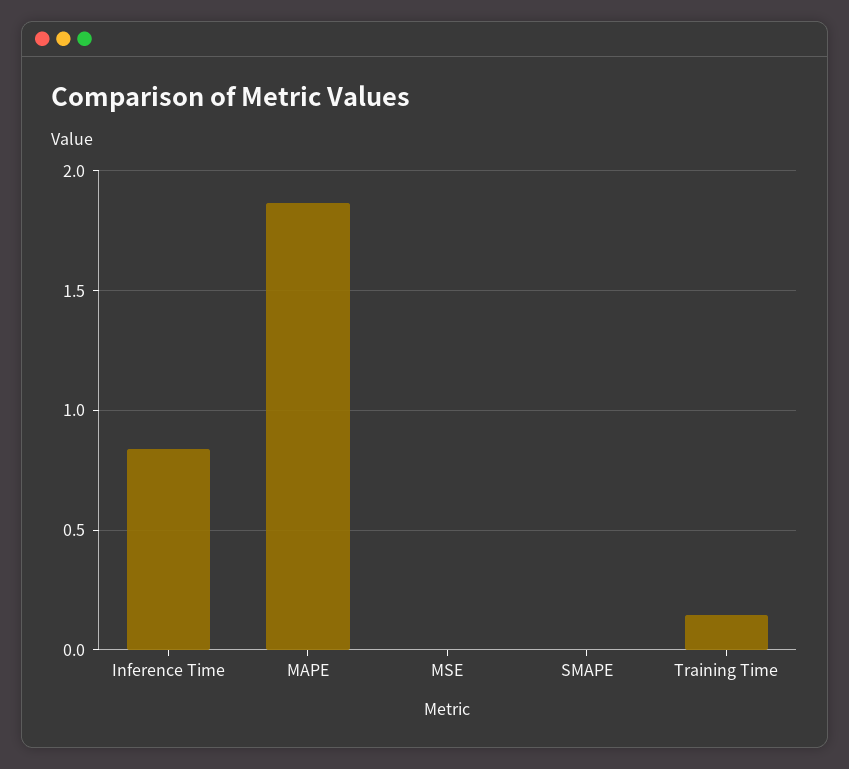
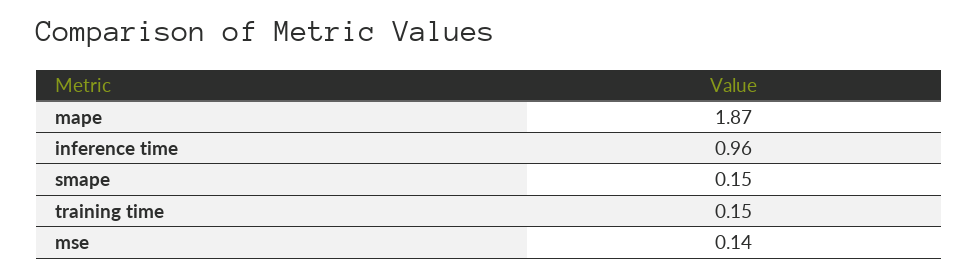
  {
-   "Inference Time": 0.85,
+   "Inference Time": 0.96,
    "MAPE": 1.87,
-   "MSE": 0,
+   "MSE": 0.14,
-   "SMAPE": 0,
+   "SMAPE": 0.15,
    "Training Time": 0.15
  }

